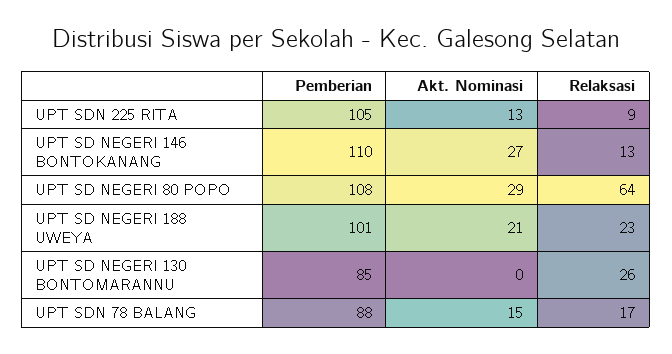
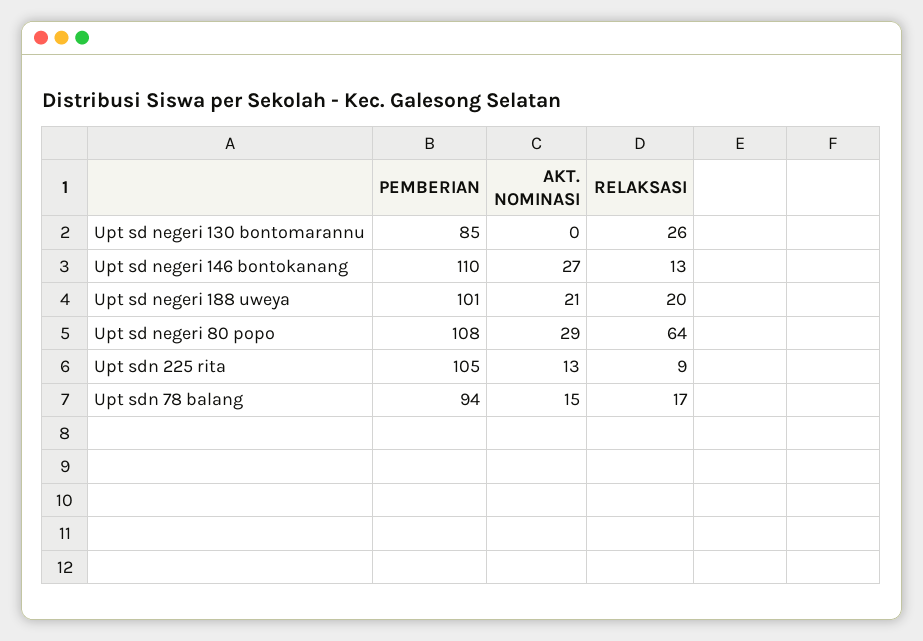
  {
    "Pemberian": {
      "UPT SDN 225 RITA": 105,
      "UPT SD NEGERI 146 BONTOKANANG": 110,
      "UPT SD NEGERI 80 POPO": 108,
      "UPT SD NEGERI 188 UWEYA": 101,
      "UPT SD NEGERI 130 BONTOMARANNU": 85,
-     "UPT SDN 78 BALANG": 88
+     "UPT SDN 78 BALANG": 94
    },
    "Akt. Nominasi": {
      "UPT SDN 225 RITA": 13,
      "UPT SD NEGERI 146 BONTOKANANG": 27,
      "UPT SD NEGERI 80 POPO": 29,
      "UPT SD NEGERI 188 UWEYA": 21,
      "UPT SD NEGERI 130 BONTOMARANNU": 0,
      "UPT SDN 78 BALANG": 15
    },
    "Relaksasi": {
      "UPT SDN 225 RITA": 9,
      "UPT SD NEGERI 146 BONTOKANANG": 13,
      "UPT SD NEGERI 80 POPO": 64,
-     "UPT SD NEGERI 188 UWEYA": 23,
+     "UPT SD NEGERI 188 UWEYA": 20,
      "UPT SD NEGERI 130 BONTOMARANNU": 26,
      "UPT SDN 78 BALANG": 17
    }
  }

